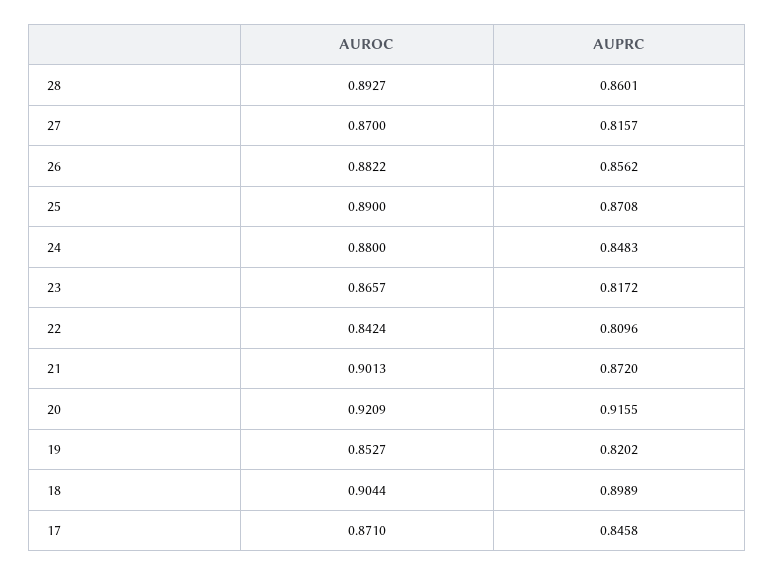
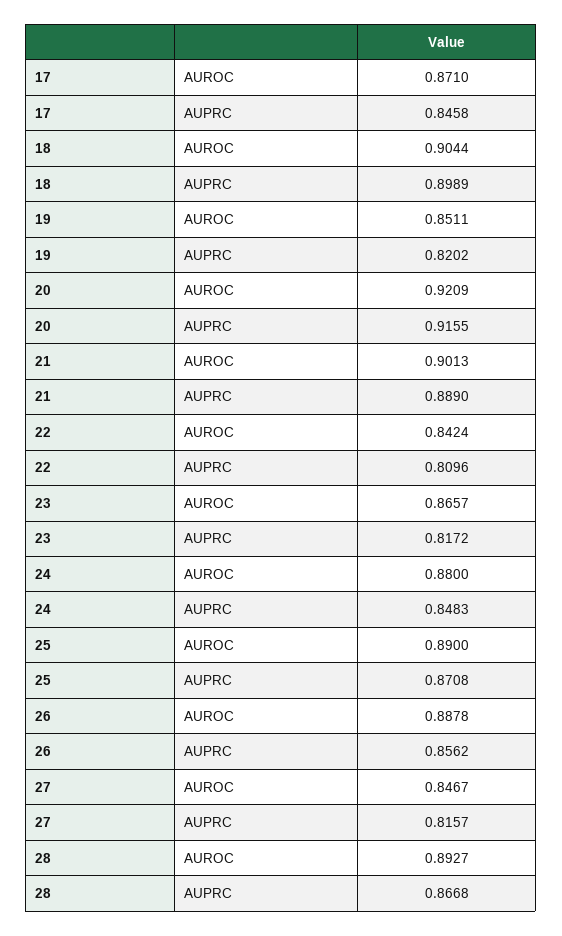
  {
    "AUROC": {
      "28": 0.8927,
-     "27": 0.87,
+     "27": 0.8467,
-     "26": 0.8822,
+     "26": 0.8878,
      "25": 0.89,
      "24": 0.88,
      "23": 0.8657,
      "22": 0.8424,
      "21": 0.9013,
      "20": 0.9209,
-     "19": 0.8527,
+     "19": 0.8511,
      "18": 0.9044,
      "17": 0.871
    },
    "AUPRC": {
-     "28": 0.8601,
+     "28": 0.8668,
      "27": 0.8157,
      "26": 0.8562,
      "25": 0.8708,
      "24": 0.8483,
      "23": 0.8172,
      "22": 0.8096,
-     "21": 0.872,
+     "21": 0.889,
      "20": 0.9155,
      "19": 0.8202,
      "18": 0.8989,
      "17": 0.8458
    }
  }

